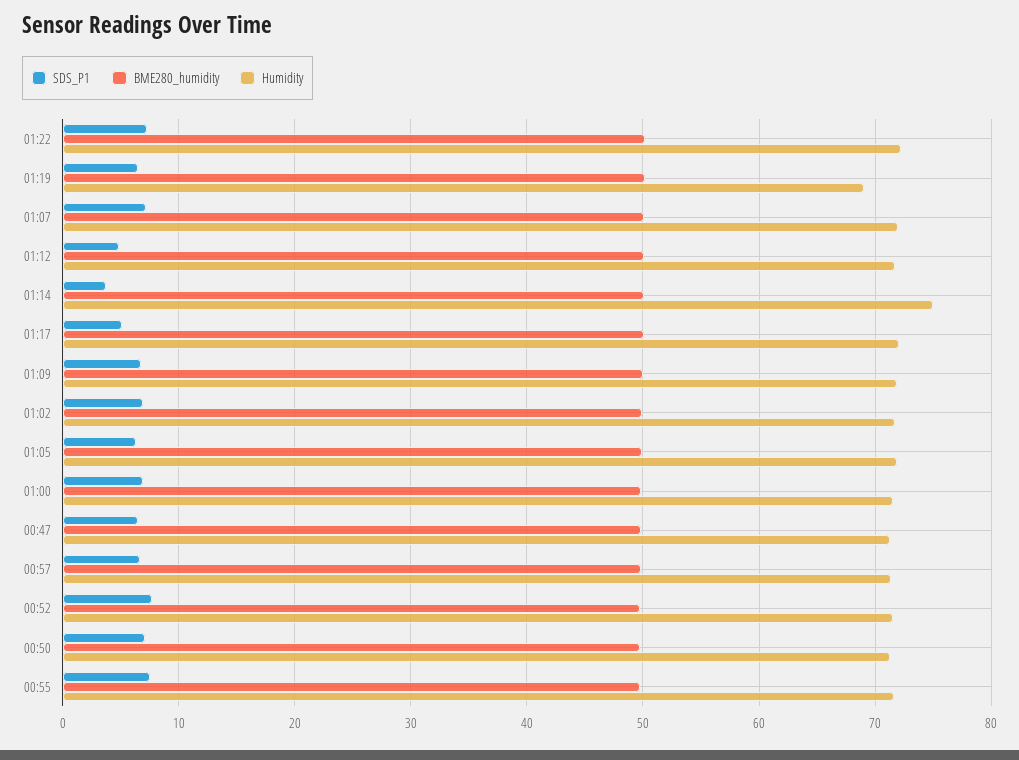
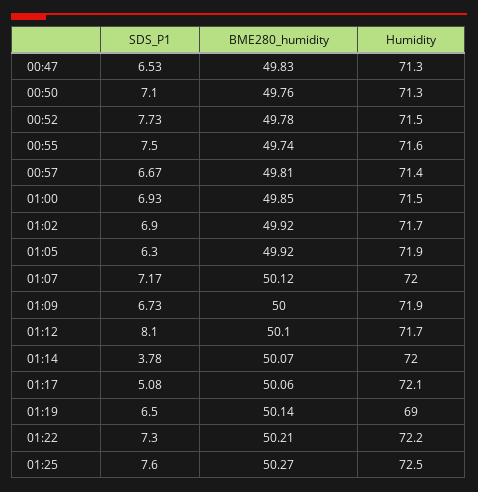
  {
    "SDS_P1": {
      "01:22": 7.3,
      "01:19": 6.5,
      "01:07": 7.17,
-     "01:12": 5,
+     "01:12": 8.1,
      "01:14": 3.78,
      "01:17": 5.08,
      "01:09": 6.73,
      "01:02": 6.9,
      "01:05": 6.3,
      "01:00": 6.93,
      "00:47": 6.53,
      "00:57": 6.67,
      "00:52": 7.73,
      "00:50": 7.1,
-     "00:55": 7.5
+     "00:55": 7.5,
+     "01:25": 7.6
    },
    "BME280_humidity": {
      "01:22": 50.21,
      "01:19": 50.14,
      "01:07": 50.12,
      "01:12": 50.1,
      "01:14": 50.07,
      "01:17": 50.06,
      "01:09": 50,
      "01:02": 49.92,
      "01:05": 49.92,
      "01:00": 49.85,
      "00:47": 49.83,
      "00:57": 49.81,
      "00:52": 49.78,
      "00:50": 49.76,
-     "00:55": 49.74
+     "00:55": 49.74,
+     "01:25": 50.27
    },
    "Humidity": {
      "01:22": 72.2,
      "01:19": 69,
      "01:07": 72,
      "01:12": 71.7,
-     "01:14": 75,
+     "01:14": 72,
      "01:17": 72.1,
      "01:09": 71.9,
      "01:02": 71.7,
      "01:05": 71.9,
      "01:00": 71.5,
      "00:47": 71.3,
      "00:57": 71.4,
      "00:52": 71.5,
      "00:50": 71.3,
-     "00:55": 71.6
+     "00:55": 71.6,
+     "01:25": 72.5
    }
  }

